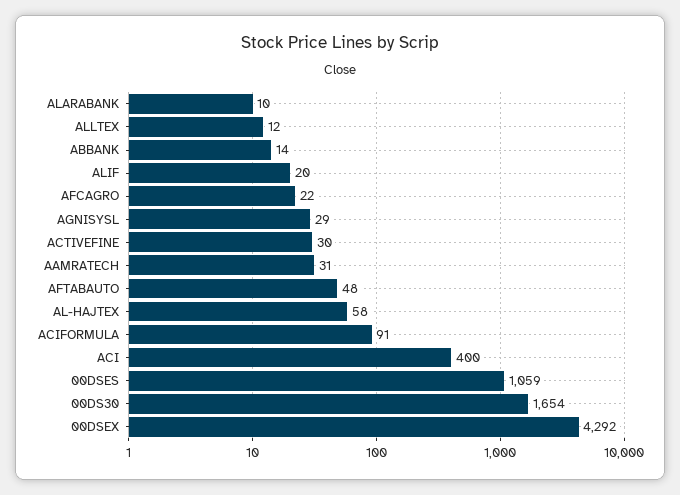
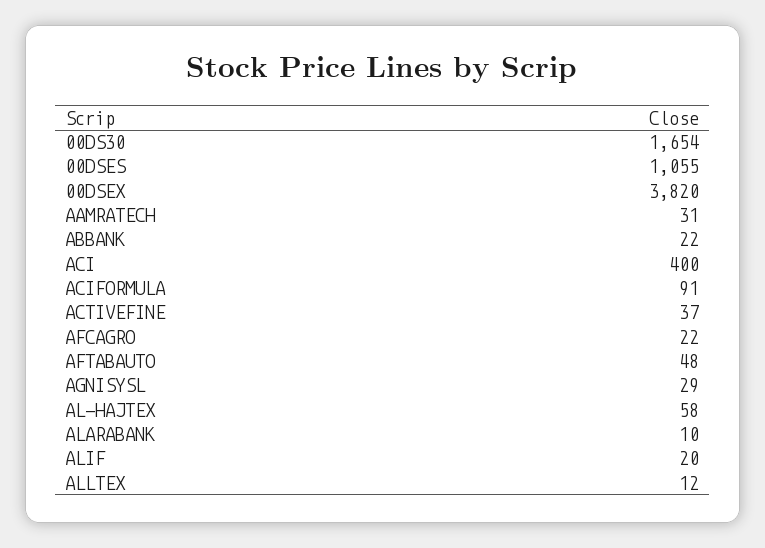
  {
    "ALARABANK": 10,
    "ALLTEX": 12,
-   "ABBANK": 14,
+   "ABBANK": 22,
    "ALIF": 20,
    "AFCAGRO": 22,
    "AGNISYSL": 29,
-   "ACTIVEFINE": 30,
+   "ACTIVEFINE": 37,
    "AAMRATECH": 31,
    "AFTABAUTO": 48,
    "AL-HAJTEX": 58,
    "ACIFORMULA": 91,
    "ACI": 400,
-   "00DSES": 1059,
+   "00DSES": 1055,
    "00DS30": 1654,
-   "00DSEX": 4292
+   "00DSEX": 3820
  }

